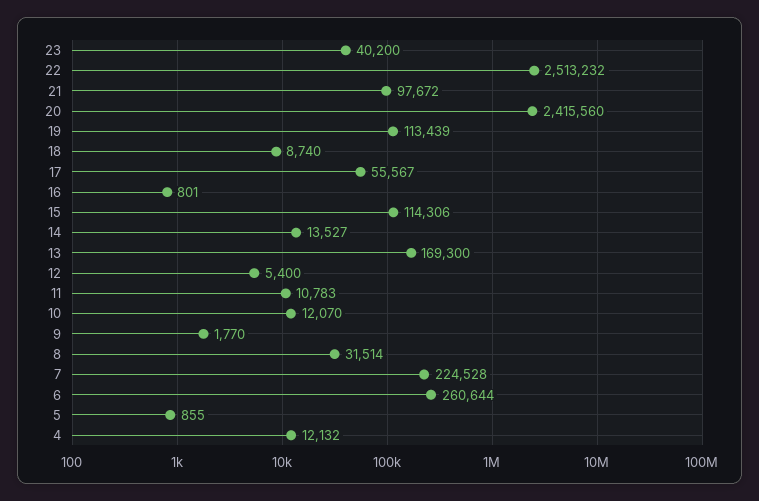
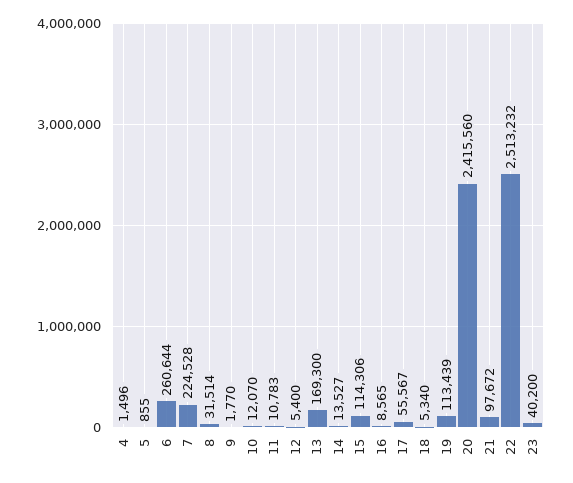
  {
    "23": 40200,
    "22": 2513232,
    "21": 97672,
    "20": 2415560,
    "19": 113439,
-   "18": 8740,
+   "18": 5340,
    "17": 55567,
-   "16": 801,
+   "16": 8565,
    "15": 114306,
    "14": 13527,
    "13": 169300,
    "12": 5400,
    "11": 10783,
    "10": 12070,
    "9": 1770,
    "8": 31514,
    "7": 224528,
    "6": 260644,
    "5": 855,
-   "4": 12132
+   "4": 1496
  }

